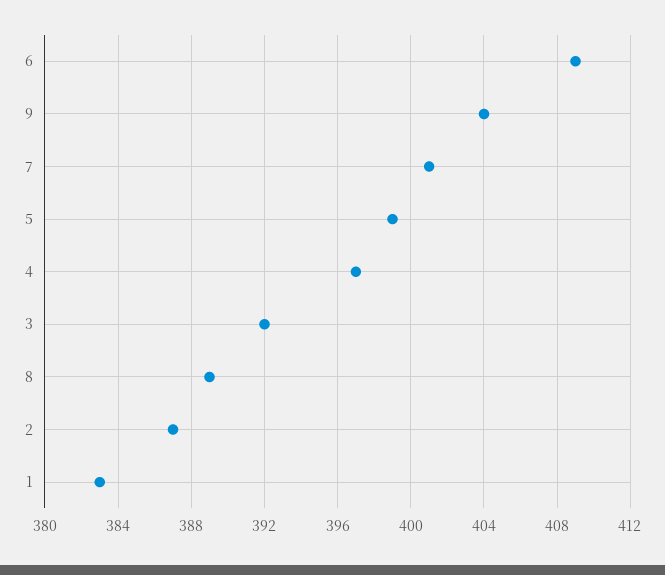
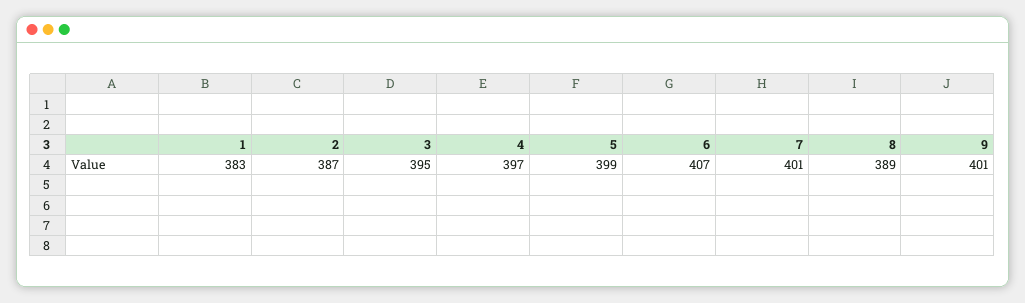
  {
-   "6": 409,
+   "6": 407,
-   "9": 404,
+   "9": 401,
    "7": 401,
    "5": 399,
    "4": 397,
-   "3": 392,
+   "3": 395,
    "8": 389,
    "2": 387,
    "1": 383
  }

